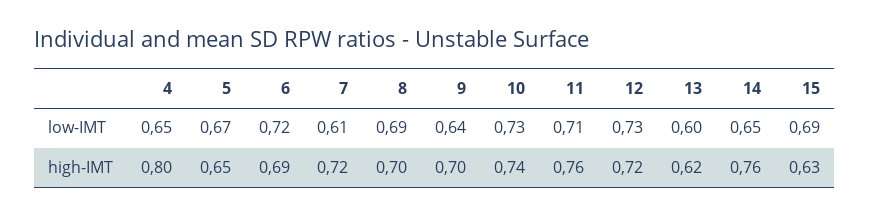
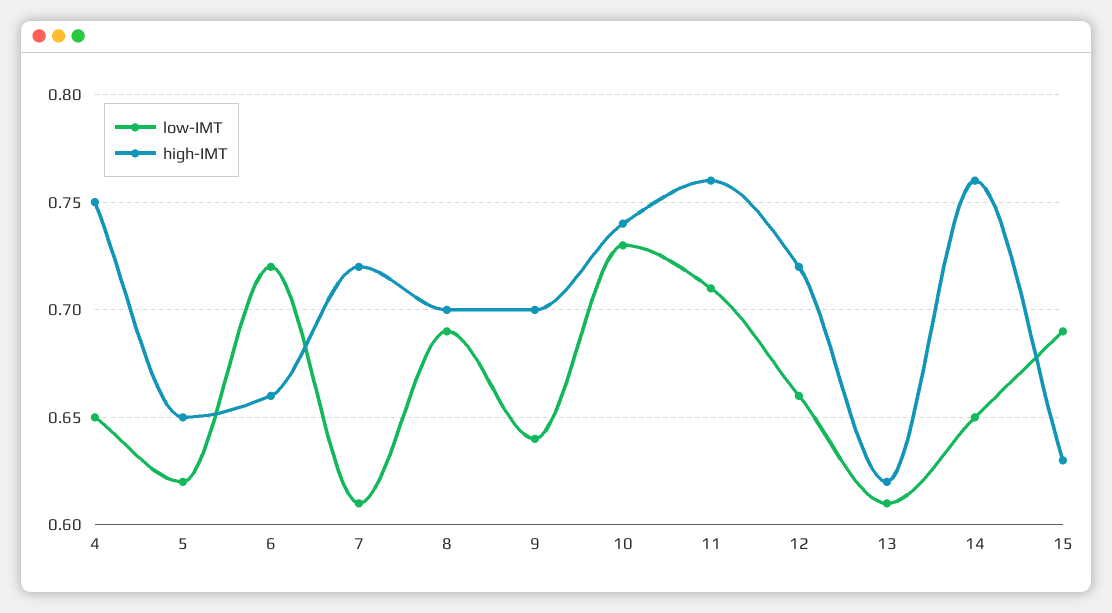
  {
    "low-IMT": {
      "4": 0.65,
-     "5": 0.67,
+     "5": 0.62,
      "6": 0.72,
      "7": 0.61,
      "8": 0.69,
      "9": 0.64,
      "10": 0.73,
      "11": 0.71,
-     "12": 0.73,
+     "12": 0.66,
-     "13": 0.6,
+     "13": 0.61,
      "14": 0.65,
      "15": 0.69
    },
    "high-IMT": {
-     "4": 0.8,
+     "4": 0.75,
      "5": 0.65,
-     "6": 0.69,
+     "6": 0.66,
      "7": 0.72,
      "8": 0.7,
      "9": 0.7,
      "10": 0.74,
      "11": 0.76,
      "12": 0.72,
      "13": 0.62,
      "14": 0.76,
      "15": 0.63
    }
  }

